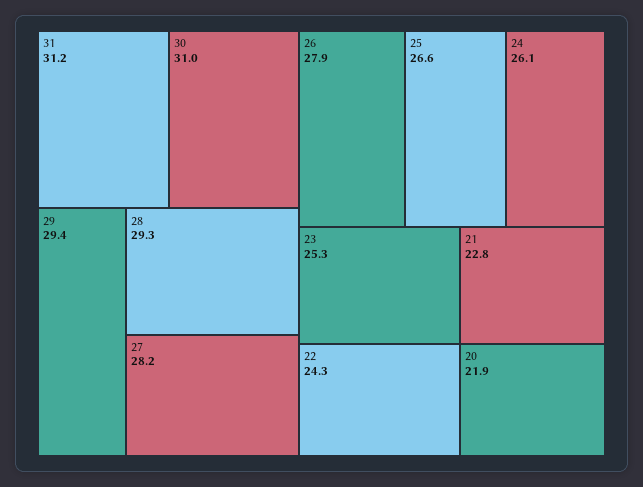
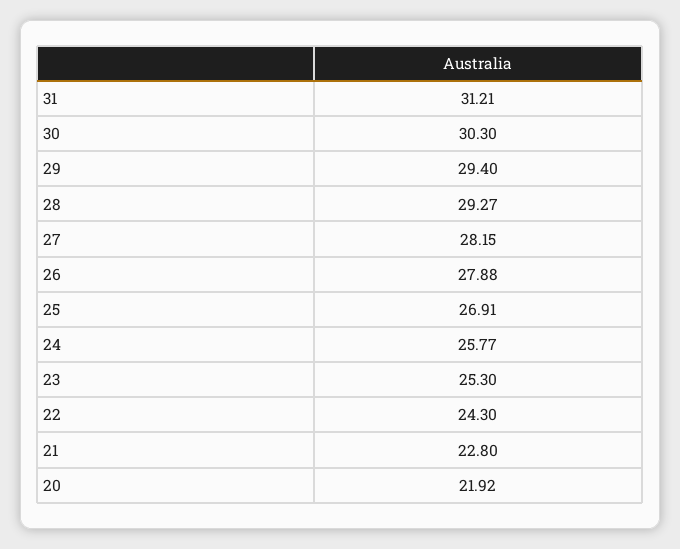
  {
    "31": 31.21,
-   "30": 31,
+   "30": 30.3,
    "29": 29.4,
    "28": 29.27,
    "27": 28.15,
    "26": 27.88,
-   "25": 26.6,
+   "25": 26.91,
-   "24": 26.1,
+   "24": 25.77,
    "23": 25.3,
    "22": 24.3,
    "21": 22.8,
    "20": 21.92
  }

